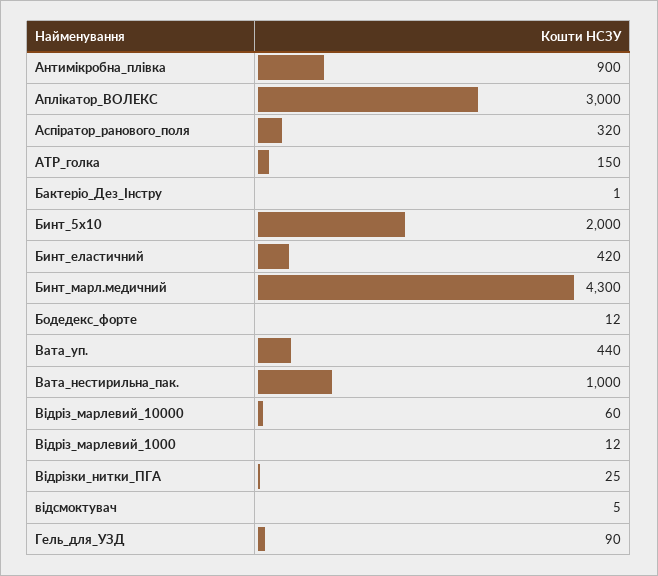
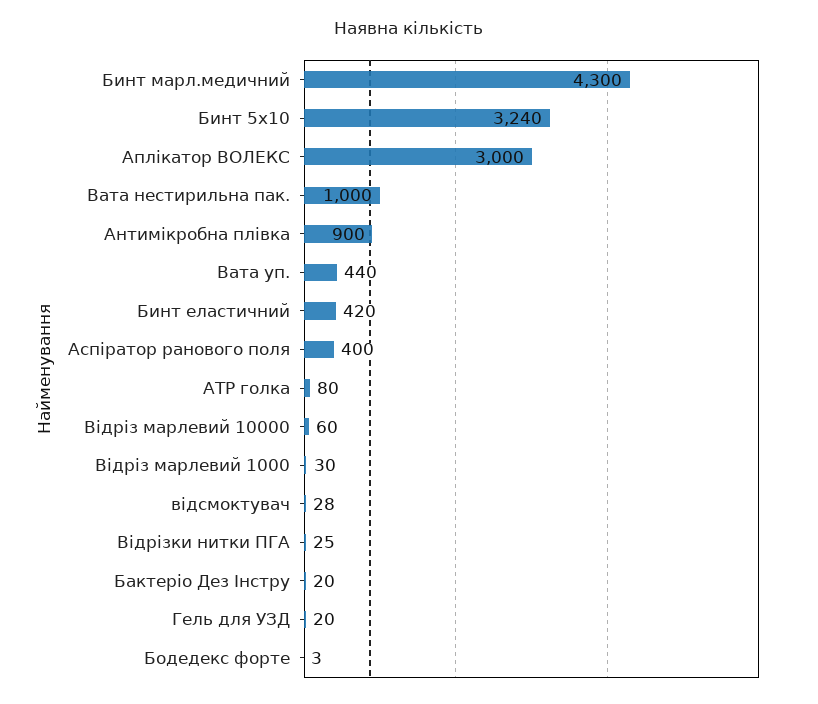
  {
    "Антимікробна_плівка": 900,
    "Аплікатор_ВОЛЕКС": 3000,
-   "Аспіратор_ранового_поля": 320,
+   "Аспіратор_ранового_поля": 400,
-   "АТР_голка": 150,
+   "АТР_голка": 80,
-   "Бактеріо_Дез_Інстру": 1,
+   "Бактеріо_Дез_Інстру": 20,
-   "Бинт_5х10": 2000,
+   "Бинт_5х10": 3240,
    "Бинт_еластичний": 420,
    "Бинт_марл.медичний": 4300,
-   "Бодедекс_форте": 12,
+   "Бодедекс_форте": 3,
    "Вата_уп.": 440,
    "Вата_нестирильна_пак.": 1000,
    "Відріз_марлевий_10000": 60,
-   "Відріз_марлевий_1000": 12,
+   "Відріз_марлевий_1000": 30,
    "Відрізки_нитки_ПГА": 25,
-   "відсмоктувач": 5,
+   "відсмоктувач": 28,
-   "Гель_для_УЗД": 90
+   "Гель_для_УЗД": 20
  }

